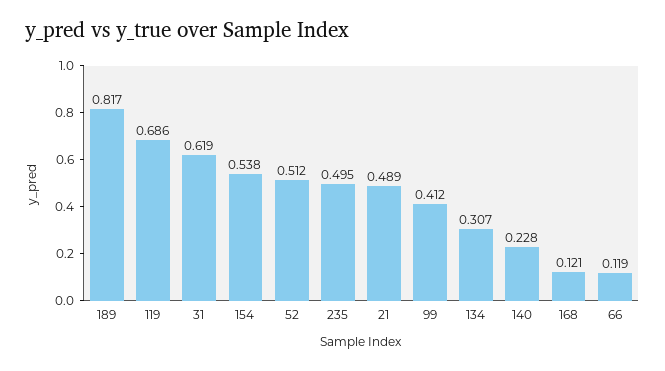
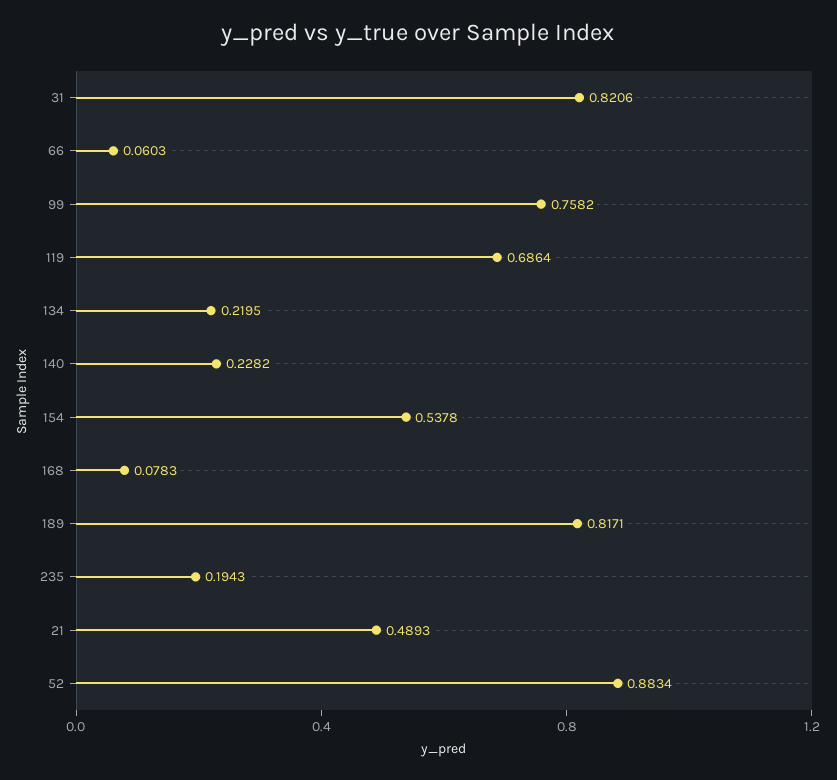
  {
    "189": 0.8171,
    "119": 0.6864,
-   "31": 0.619,
+   "31": 0.8206,
    "154": 0.5378,
-   "52": 0.512,
+   "52": 0.8834,
-   "235": 0.495,
+   "235": 0.1943,
    "21": 0.4893,
-   "99": 0.412,
+   "99": 0.7582,
-   "134": 0.307,
+   "134": 0.2195,
    "140": 0.2282,
-   "168": 0.121,
+   "168": 0.0783,
-   "66": 0.119
+   "66": 0.0603
  }

